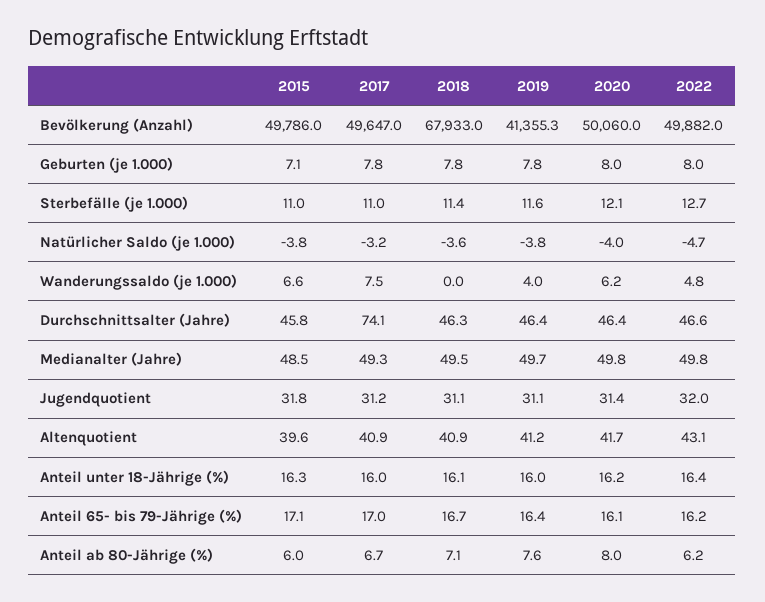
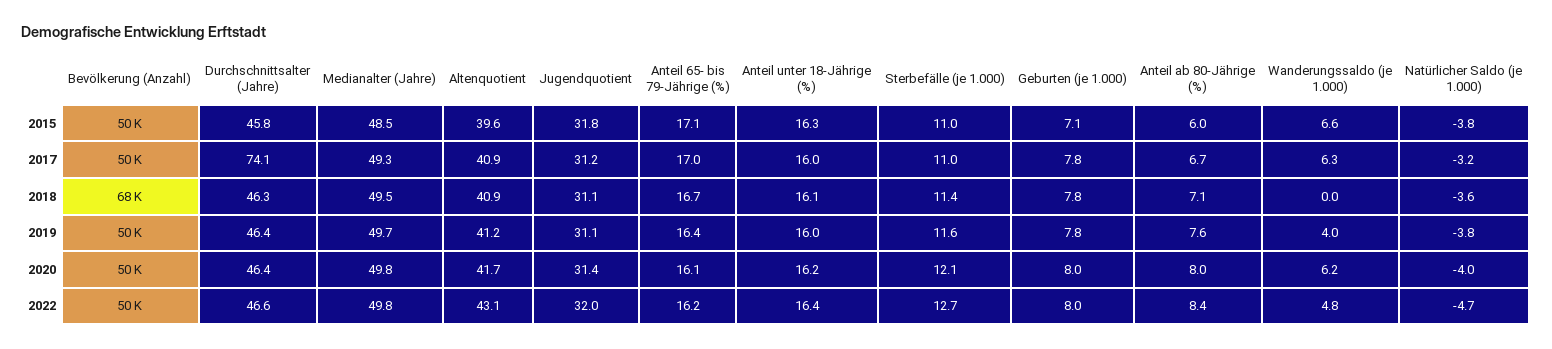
  {
    "2015": {
      "Bevölkerung (Anzahl)": 49786,
      "Geburten (je 1.000)": 7.1,
      "Sterbefälle (je 1.000)": 11,
      "Natürlicher Saldo (je 1.000)": -3.8,
      "Wanderungssaldo (je 1.000)": 6.6,
      "Durchschnittsalter (Jahre)": 45.8,
      "Medianalter (Jahre)": 48.5,
      "Jugendquotient": 31.8,
      "Altenquotient": 39.6,
      "Anteil unter 18-Jährige (%)": 16.3,
      "Anteil 65- bis 79-Jährige (%)": 17.1,
      "Anteil ab 80-Jährige (%)": 6
    },
    "2017": {
      "Bevölkerung (Anzahl)": 49647,
      "Geburten (je 1.000)": 7.8,
      "Sterbefälle (je 1.000)": 11,
      "Natürlicher Saldo (je 1.000)": -3.2,
-     "Wanderungssaldo (je 1.000)": 7.5,
+     "Wanderungssaldo (je 1.000)": 6.3,
      "Durchschnittsalter (Jahre)": 74.1,
      "Medianalter (Jahre)": 49.3,
      "Jugendquotient": 31.2,
      "Altenquotient": 40.9,
      "Anteil unter 18-Jährige (%)": 16,
      "Anteil 65- bis 79-Jährige (%)": 17,
      "Anteil ab 80-Jährige (%)": 6.7
    },
    "2018": {
      "Bevölkerung (Anzahl)": 67933,
      "Geburten (je 1.000)": 7.8,
      "Sterbefälle (je 1.000)": 11.4,
      "Natürlicher Saldo (je 1.000)": -3.6,
      "Wanderungssaldo (je 1.000)": 0,
      "Durchschnittsalter (Jahre)": 46.3,
      "Medianalter (Jahre)": 49.5,
      "Jugendquotient": 31.1,
      "Altenquotient": 40.9,
      "Anteil unter 18-Jährige (%)": 16.1,
      "Anteil 65- bis 79-Jährige (%)": 16.7,
      "Anteil ab 80-Jährige (%)": 7.1
    },
    "2019": {
-     "Bevölkerung (Anzahl)": 41355.3,
+     "Bevölkerung (Anzahl)": 50000,
      "Geburten (je 1.000)": 7.8,
      "Sterbefälle (je 1.000)": 11.6,
      "Natürlicher Saldo (je 1.000)": -3.8,
      "Wanderungssaldo (je 1.000)": 4,
      "Durchschnittsalter (Jahre)": 46.4,
      "Medianalter (Jahre)": 49.7,
      "Jugendquotient": 31.1,
      "Altenquotient": 41.2,
      "Anteil unter 18-Jährige (%)": 16,
      "Anteil 65- bis 79-Jährige (%)": 16.4,
      "Anteil ab 80-Jährige (%)": 7.6
    },
    "2020": {
      "Bevölkerung (Anzahl)": 50060,
      "Geburten (je 1.000)": 8,
      "Sterbefälle (je 1.000)": 12.1,
      "Natürlicher Saldo (je 1.000)": -4,
      "Wanderungssaldo (je 1.000)": 6.2,
      "Durchschnittsalter (Jahre)": 46.4,
      "Medianalter (Jahre)": 49.8,
      "Jugendquotient": 31.4,
      "Altenquotient": 41.7,
      "Anteil unter 18-Jährige (%)": 16.2,
      "Anteil 65- bis 79-Jährige (%)": 16.1,
      "Anteil ab 80-Jährige (%)": 8
    },
    "2022": {
      "Bevölkerung (Anzahl)": 49882,
      "Geburten (je 1.000)": 8,
      "Sterbefälle (je 1.000)": 12.7,
      "Natürlicher Saldo (je 1.000)": -4.7,
      "Wanderungssaldo (je 1.000)": 4.8,
      "Durchschnittsalter (Jahre)": 46.6,
      "Medianalter (Jahre)": 49.8,
      "Jugendquotient": 32,
      "Altenquotient": 43.1,
      "Anteil unter 18-Jährige (%)": 16.4,
      "Anteil 65- bis 79-Jährige (%)": 16.2,
-     "Anteil ab 80-Jährige (%)": 6.2
+     "Anteil ab 80-Jährige (%)": 8.4
    }
  }

